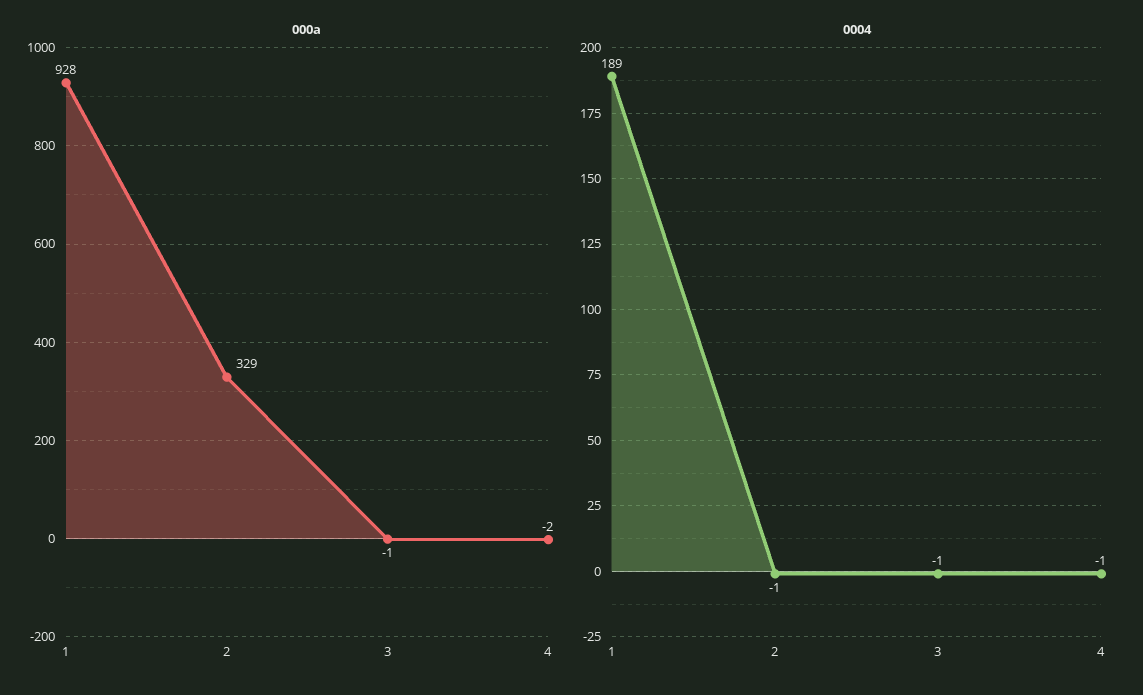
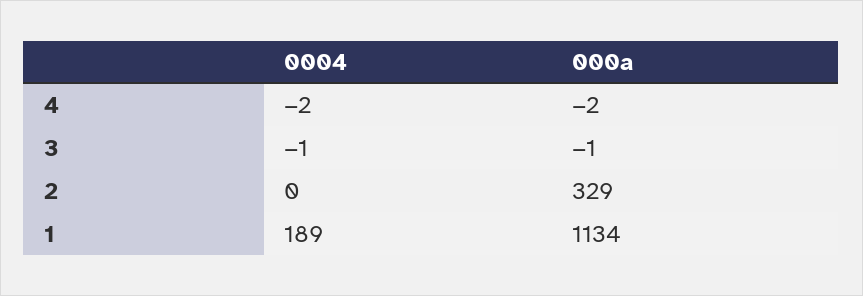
  {
    "000a": {
-     "1": 928,
+     "1": 1134,
      "2": 329,
      "3": -1,
      "4": -2
    },
    "0004": {
      "1": 189,
-     "2": -1,
+     "2": 0,
      "3": -1,
-     "4": -1
+     "4": -2
    }
  }

